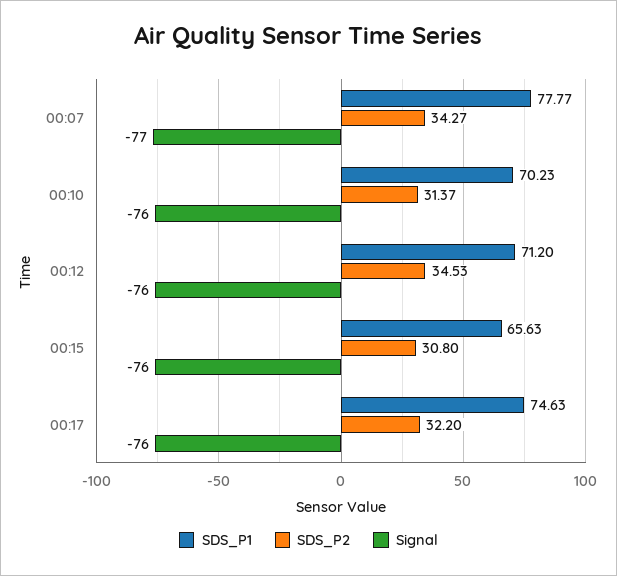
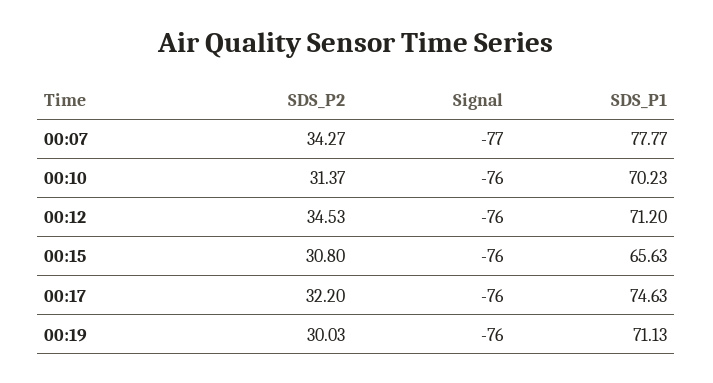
  {
    "SDS_P1": {
      "00:07": 77.77,
      "00:10": 70.23,
      "00:12": 71.2,
      "00:15": 65.63,
-     "00:17": 74.63
+     "00:17": 74.63,
+     "00:19": 71.13
    },
    "SDS_P2": {
      "00:07": 34.27,
      "00:10": 31.37,
      "00:12": 34.53,
      "00:15": 30.8,
-     "00:17": 32.2
+     "00:17": 32.2,
+     "00:19": 30.03
    },
    "Signal": {
      "00:07": -77,
      "00:10": -76,
      "00:12": -76,
      "00:15": -76,
-     "00:17": -76
+     "00:17": -76,
+     "00:19": -76
    }
  }

